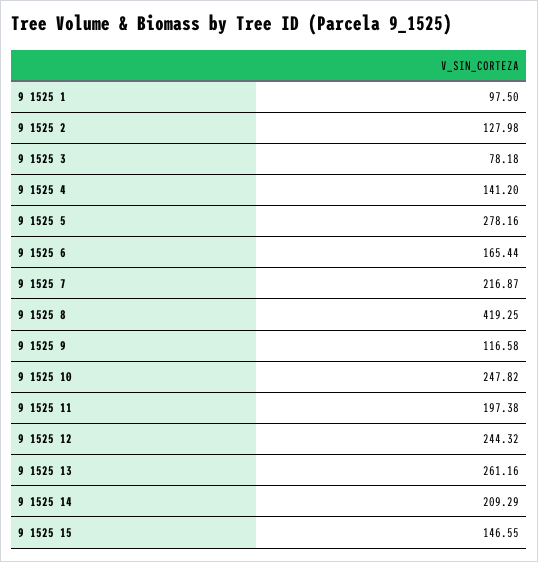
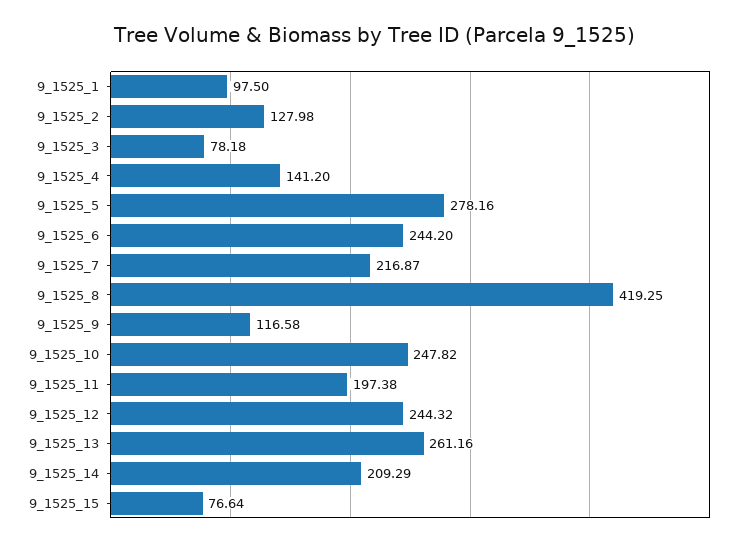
  {
    "9 1525 1": 97.5,
    "9 1525 2": 127.98,
    "9 1525 3": 78.18,
    "9 1525 4": 141.2,
    "9 1525 5": 278.16,
-   "9 1525 6": 165.44,
+   "9 1525 6": 244.2,
    "9 1525 7": 216.87,
    "9 1525 8": 419.25,
    "9 1525 9": 116.58,
    "9 1525 10": 247.82,
    "9 1525 11": 197.38,
    "9 1525 12": 244.32,
    "9 1525 13": 261.16,
    "9 1525 14": 209.29,
-   "9 1525 15": 146.55
+   "9 1525 15": 76.64
  }

